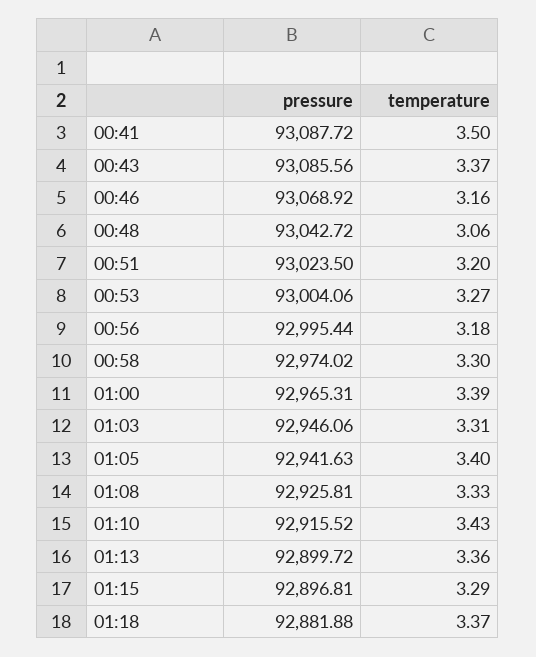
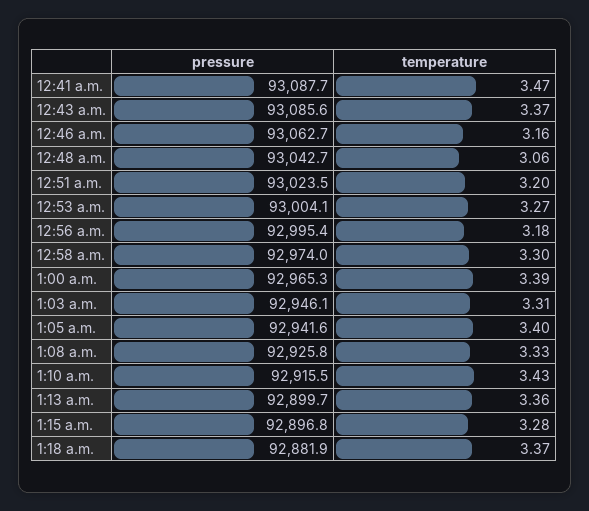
  {
    "pressure": {
      "00:41": 93087.72,
      "00:43": 93085.56,
-     "00:46": 93068.92,
+     "00:46": 93062.7,
      "00:48": 93042.72,
      "00:51": 93023.5,
      "00:53": 93004.06,
      "00:56": 92995.44,
      "00:58": 92974.02,
      "01:00": 92965.31,
      "01:03": 92946.06,
      "01:05": 92941.63,
      "01:08": 92925.81,
      "01:10": 92915.52,
      "01:13": 92899.72,
      "01:15": 92896.81,
      "01:18": 92881.88
    },
    "temperature": {
-     "00:41": 3.5,
+     "00:41": 3.47,
      "00:43": 3.37,
      "00:46": 3.16,
      "00:48": 3.06,
      "00:51": 3.2,
      "00:53": 3.27,
      "00:56": 3.18,
      "00:58": 3.3,
      "01:00": 3.39,
      "01:03": 3.31,
      "01:05": 3.4,
      "01:08": 3.33,
      "01:10": 3.43,
      "01:13": 3.36,
-     "01:15": 3.29,
+     "01:15": 3.28,
      "01:18": 3.37
    }
  }

